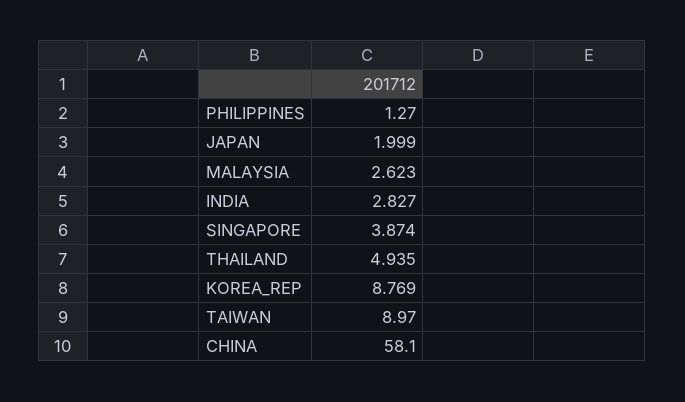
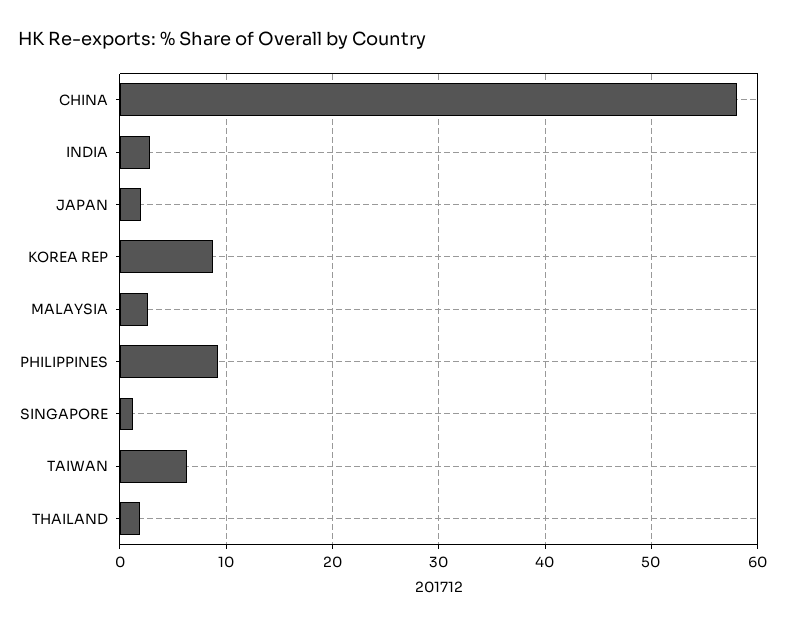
  {
-   "PHILIPPINES": 1.27,
+   "PHILIPPINES": 9,
    "JAPAN": 1.999,
    "MALAYSIA": 2.623,
    "INDIA": 2.827,
-   "SINGAPORE": 3.874,
+   "SINGAPORE": 1,
-   "THAILAND": 4.935,
+   "THAILAND": 2,
    "KOREA_REP": 8.769,
-   "TAIWAN": 8.97,
+   "TAIWAN": 6,
    "CHINA": 58.1
  }

